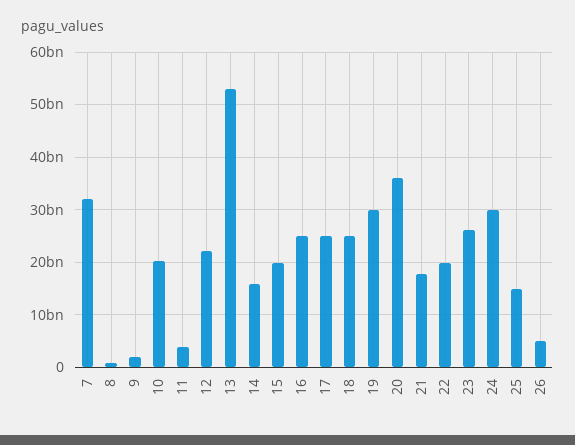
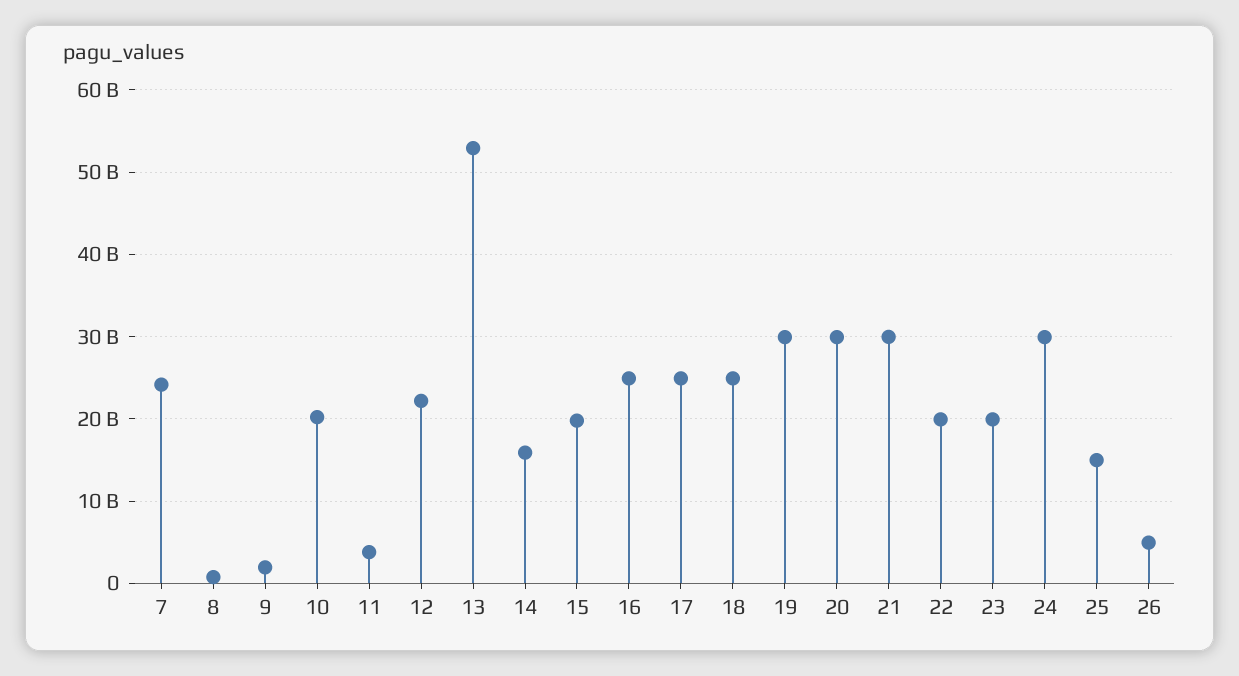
  {
-   "7": 32000000000,
+   "7": 24000000000,
    "8": 1000000000,
    "9": 2000000000,
    "10": 20000000000,
    "11": 4000000000,
    "12": 22000000000,
    "13": 53000000000,
    "14": 16000000000,
    "15": 20000000000,
    "16": 25000000000,
    "17": 25000000000,
    "18": 25000000000,
    "19": 30000000000,
-   "20": 36000000000,
+   "20": 30000000000,
-   "21": 18000000000,
+   "21": 30000000000,
    "22": 20000000000,
-   "23": 26000000000,
+   "23": 20000000000,
    "24": 30000000000,
    "25": 15000000000,
    "26": 5000000000
  }

